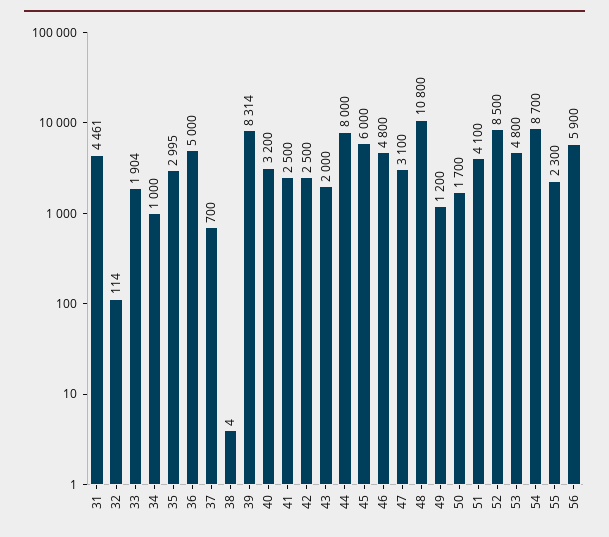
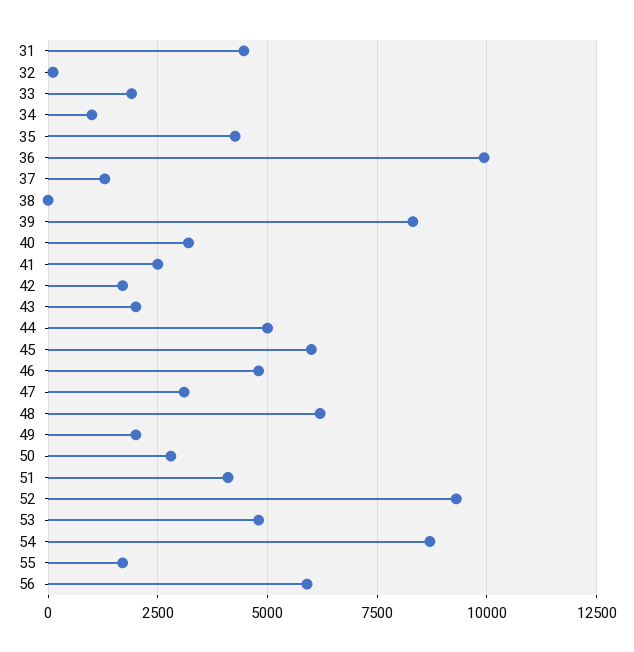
  {
    "31": 4461,
    "32": 114,
    "33": 1904,
    "34": 1000,
-   "35": 2995,
+   "35": 4250,
-   "36": 5000,
+   "36": 10000,
-   "37": 700,
+   "37": 1250,
    "38": 4,
    "39": 8314,
    "40": 3200,
    "41": 2500,
-   "42": 2500,
+   "42": 1750,
    "43": 2000,
-   "44": 8000,
+   "44": 5000,
    "45": 6000,
    "46": 4800,
    "47": 3100,
-   "48": 10800,
+   "48": 6250,
-   "49": 1200,
+   "49": 2000,
-   "50": 1700,
+   "50": 2750,
    "51": 4100,
-   "52": 8500,
+   "52": 9250,
    "53": 4800,
    "54": 8700,
-   "55": 2300,
+   "55": 1750,
    "56": 5900
  }

